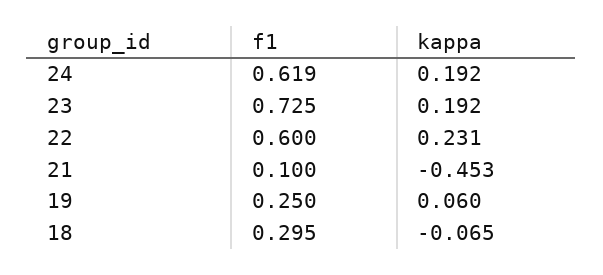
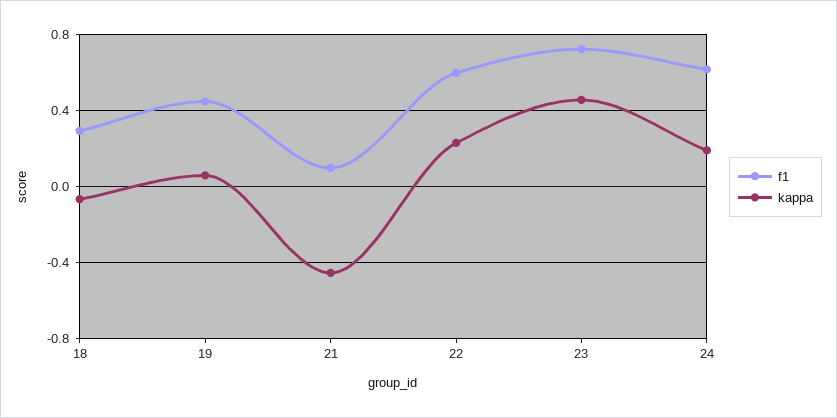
  {
    "f1": {
      "24": 0.619,
      "23": 0.725,
      "22": 0.6,
      "21": 0.1,
-     "19": 0.25,
+     "19": 0.45,
      "18": 0.295
    },
    "kappa": {
      "24": 0.192,
-     "23": 0.192,
+     "23": 0.45,
      "22": 0.231,
      "21": -0.453,
      "19": 0.06,
      "18": -0.065
    }
  }

